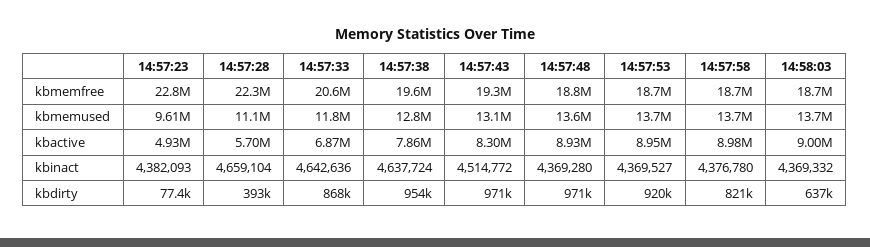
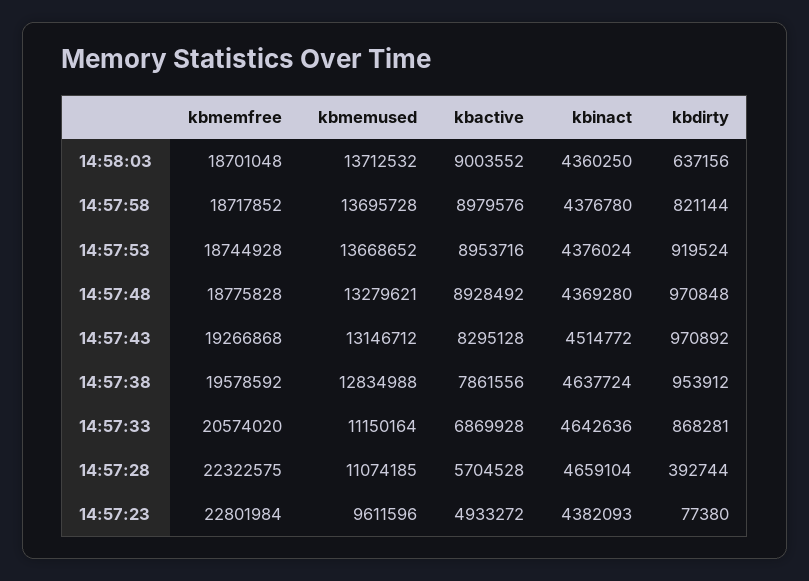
  {
    "14:57:23": {
      "kbmemfree": 22801984,
      "kbmemused": 9611596,
      "kbactive": 4933272,
      "kbinact": 4382093,
      "kbdirty": 77380
    },
    "14:57:28": {
      "kbmemfree": 22322575,
      "kbmemused": 11074185,
      "kbactive": 5704528,
      "kbinact": 4659104,
      "kbdirty": 392744
    },
    "14:57:33": {
      "kbmemfree": 20574020,
-     "kbmemused": 11800000,
+     "kbmemused": 11150164,
      "kbactive": 6869928,
      "kbinact": 4642636,
      "kbdirty": 868281
    },
    "14:57:38": {
      "kbmemfree": 19578592,
      "kbmemused": 12834988,
      "kbactive": 7861556,
      "kbinact": 4637724,
      "kbdirty": 953912
    },
    "14:57:43": {
      "kbmemfree": 19266868,
      "kbmemused": 13146712,
      "kbactive": 8295128,
      "kbinact": 4514772,
      "kbdirty": 970892
    },
    "14:57:48": {
      "kbmemfree": 18775828,
-     "kbmemused": 13600000,
+     "kbmemused": 13279621,
      "kbactive": 8928492,
      "kbinact": 4369280,
      "kbdirty": 970848
    },
    "14:57:53": {
      "kbmemfree": 18744928,
      "kbmemused": 13668652,
      "kbactive": 8953716,
-     "kbinact": 4369527,
+     "kbinact": 4376024,
      "kbdirty": 919524
    },
    "14:57:58": {
      "kbmemfree": 18717852,
      "kbmemused": 13695728,
      "kbactive": 8979576,
      "kbinact": 4376780,
      "kbdirty": 821144
    },
    "14:58:03": {
      "kbmemfree": 18701048,
      "kbmemused": 13712532,
      "kbactive": 9003552,
-     "kbinact": 4369332,
+     "kbinact": 4360250,
      "kbdirty": 637156
    }
  }

